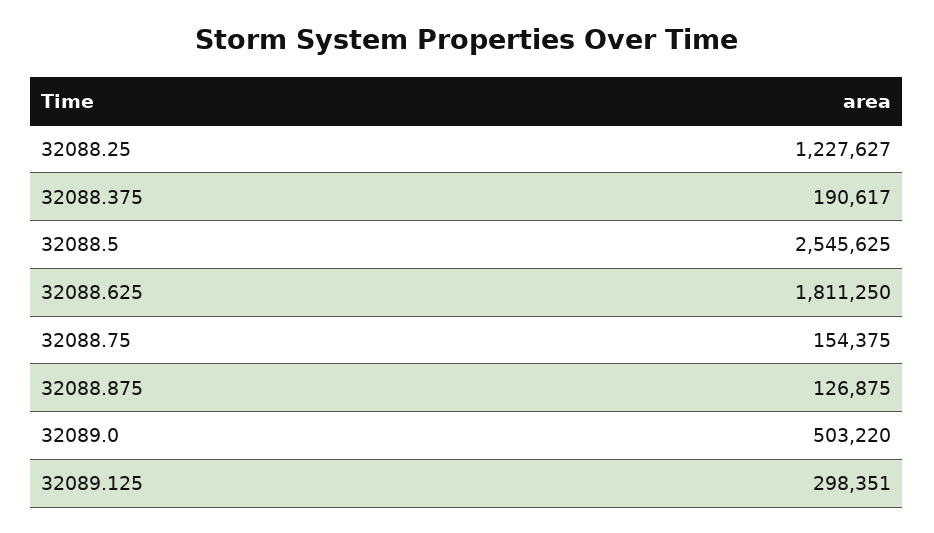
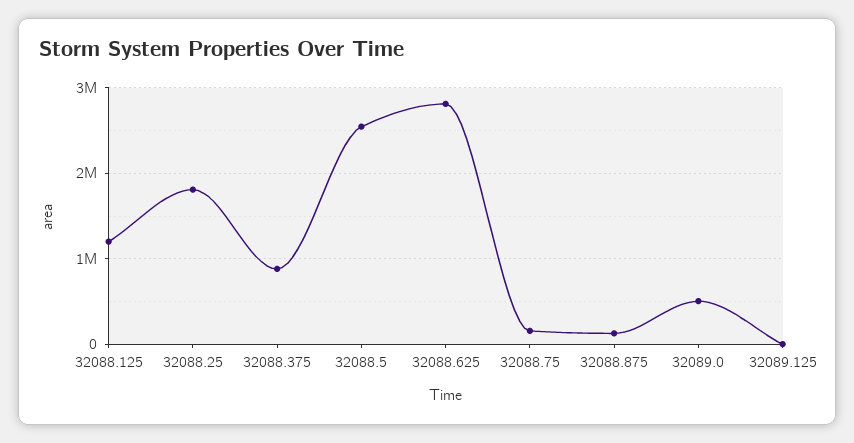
  {
-   "32088.25": 1227627,
+   "32088.25": 1800000,
-   "32088.375": 190617,
+   "32088.375": 900000,
    "32088.5": 2545625,
-   "32088.625": 1811250,
+   "32088.625": 2800000,
    "32088.75": 154375,
    "32088.875": 126875,
    "32089.0": 503220,
-   "32089.125": 298351
+   "32089.125": 0,
+   "32088.125": 1200000
  }

